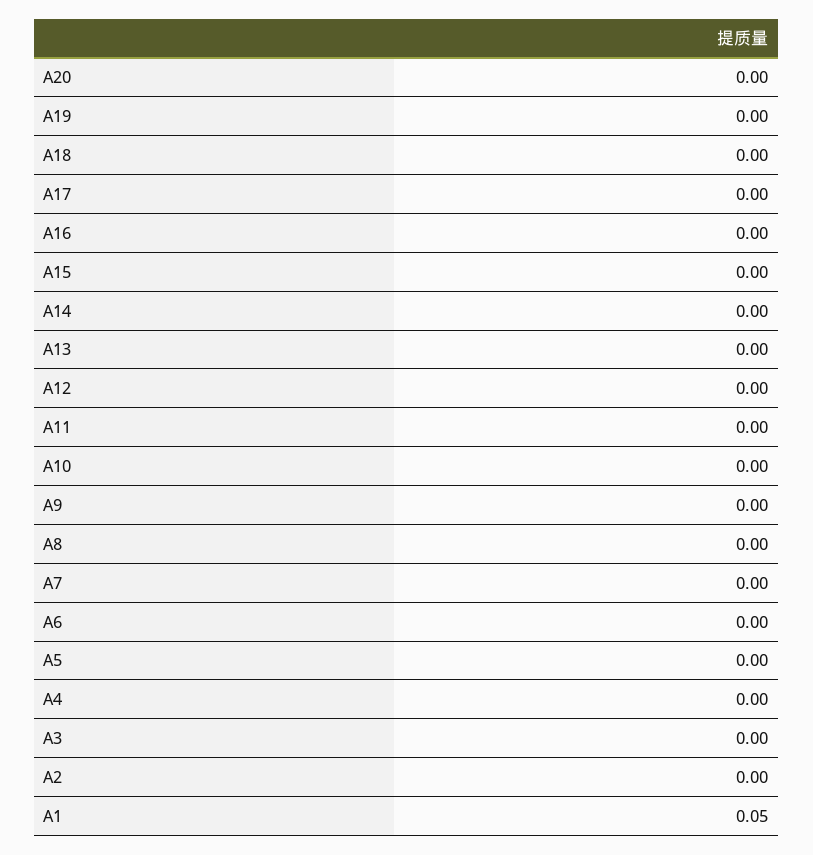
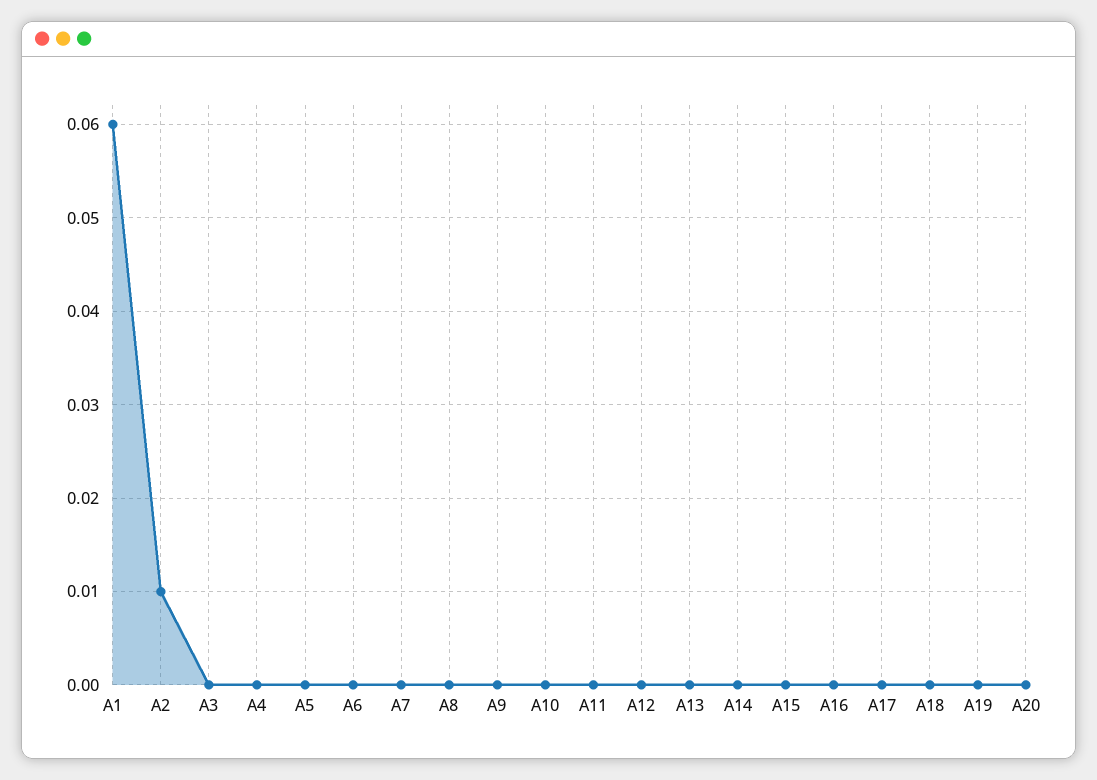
  {
    "A20": 0,
    "A19": 0,
    "A18": 0,
    "A17": 0,
    "A16": 0,
    "A15": 0,
    "A14": 0,
    "A13": 0,
    "A12": 0,
    "A11": 0,
    "A10": 0,
    "A9": 0,
    "A8": 0,
    "A7": 0,
    "A6": 0,
    "A5": 0,
    "A4": 0,
    "A3": 0,
-   "A2": 0,
+   "A2": 0.01,
-   "A1": 0.05
+   "A1": 0.06
  }

